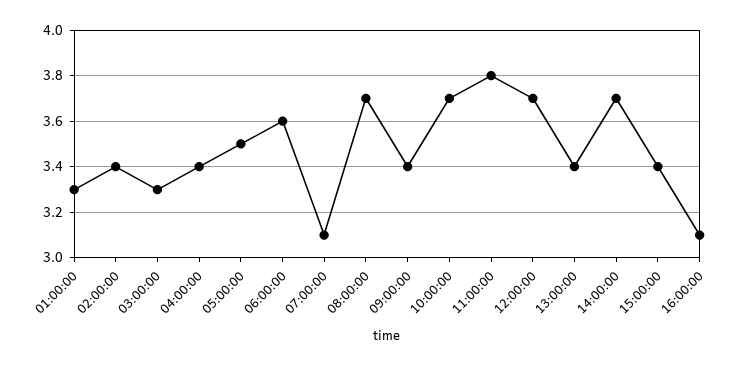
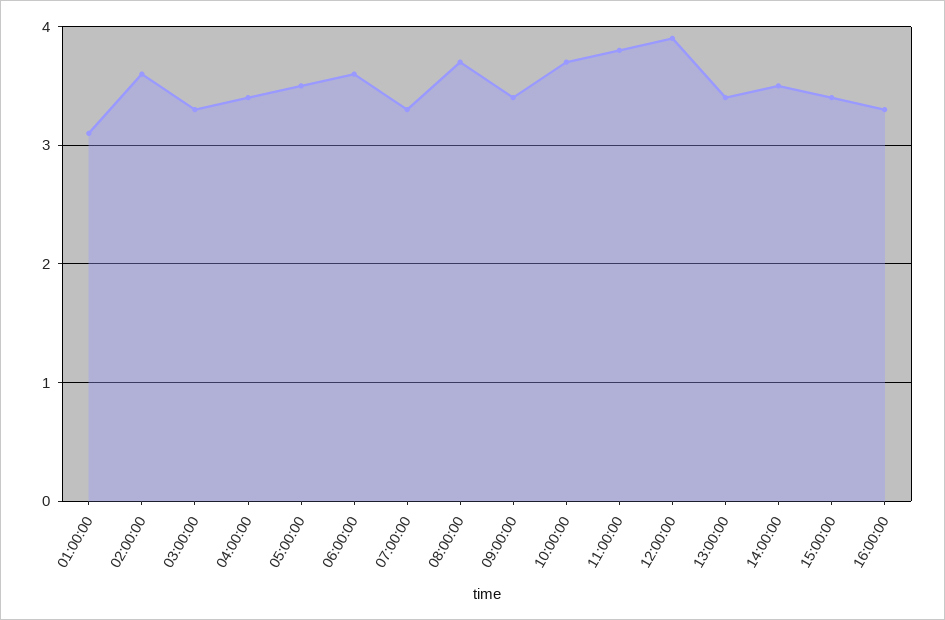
  {
-   "01:00:00": 3.3,
+   "01:00:00": 3.1,
-   "02:00:00": 3.4,
+   "02:00:00": 3.6,
    "03:00:00": 3.3,
    "04:00:00": 3.4,
    "05:00:00": 3.5,
    "06:00:00": 3.6,
-   "07:00:00": 3.1,
+   "07:00:00": 3.3,
    "08:00:00": 3.7,
    "09:00:00": 3.4,
    "10:00:00": 3.7,
    "11:00:00": 3.8,
-   "12:00:00": 3.7,
+   "12:00:00": 3.9,
    "13:00:00": 3.4,
-   "14:00:00": 3.7,
+   "14:00:00": 3.5,
    "15:00:00": 3.4,
-   "16:00:00": 3.1
+   "16:00:00": 3.3
  }

